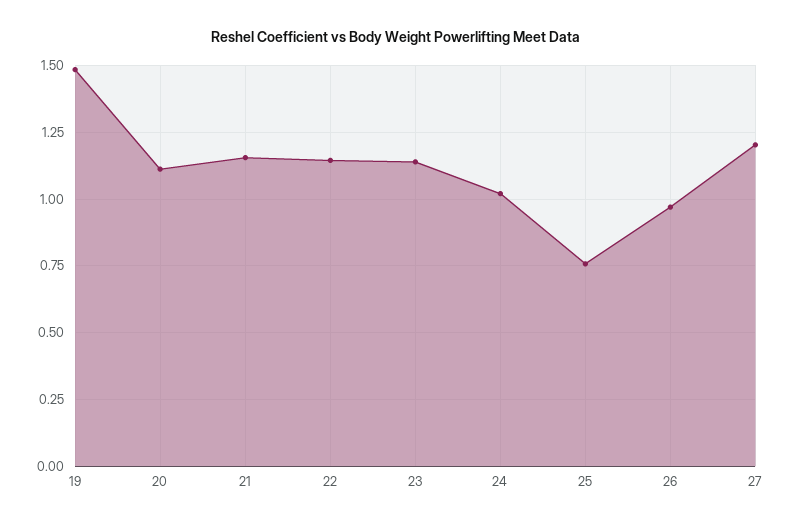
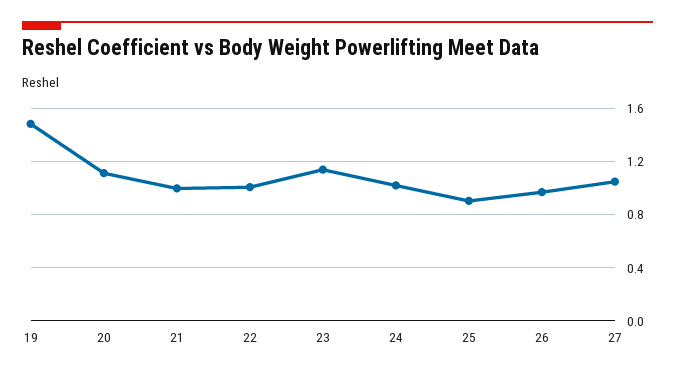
  {
    "19": 1.475,
    "20": 1.1,
-   "21": 1.15,
+   "21": 1,
-   "22": 1.15,
+   "22": 1,
    "23": 1.15,
    "24": 1.025,
-   "25": 0.75,
+   "25": 0.9,
    "26": 0.975,
-   "27": 1.2
+   "27": 1.05
  }

